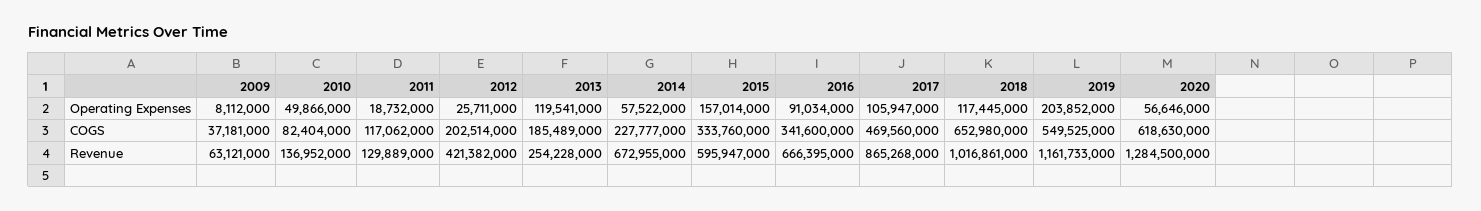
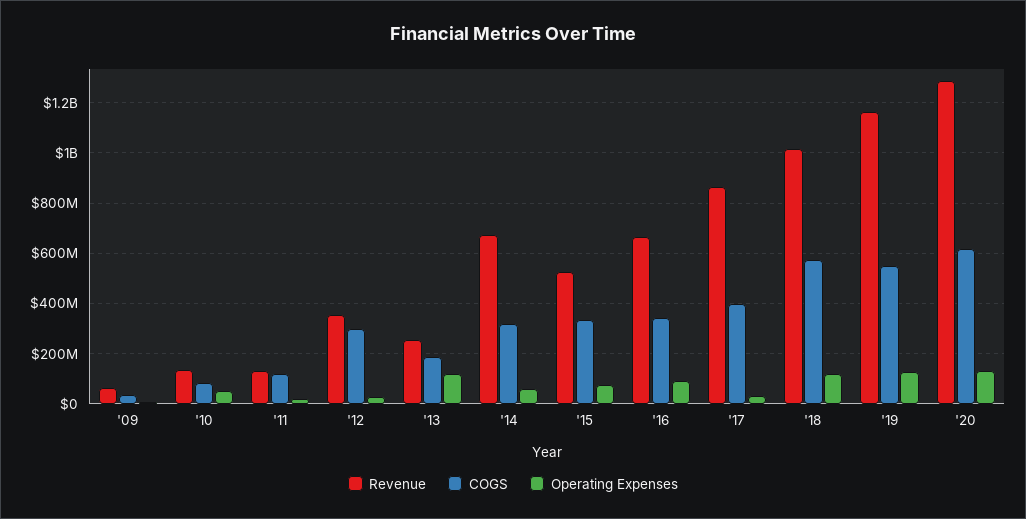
  {
    "Operating Expenses": {
      "2009": 8112000,
      "2010": 49866000,
      "2011": 18732000,
      "2012": 25711000,
      "2013": 119541000,
      "2014": 57522000,
-     "2015": 157014000,
+     "2015": 75000000,
      "2016": 91034000,
-     "2017": 105947000,
+     "2017": 25000000,
      "2018": 117445000,
-     "2019": 203852000,
+     "2019": 125000000,
-     "2020": 56646000
+     "2020": 125000000
    },
    "COGS": {
      "2009": 37181000,
      "2010": 82404000,
      "2011": 117062000,
-     "2012": 202514000,
+     "2012": 300000000,
      "2013": 185489000,
-     "2014": 227777000,
+     "2014": 325000000,
      "2015": 333760000,
      "2016": 341600000,
-     "2017": 469560000,
+     "2017": 400000000,
-     "2018": 652980000,
+     "2018": 575000000,
      "2019": 549525000,
      "2020": 618630000
    },
    "Revenue": {
      "2009": 63121000,
      "2010": 136952000,
      "2011": 129889000,
-     "2012": 421382000,
+     "2012": 350000000,
      "2013": 254228000,
      "2014": 672955000,
-     "2015": 595947000,
+     "2015": 525000000,
      "2016": 666395000,
      "2017": 865268000,
      "2018": 1016861000,
      "2019": 1161733000,
      "2020": 1284500000
    }
  }

